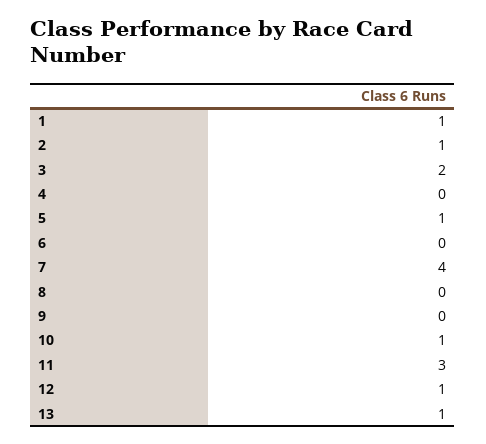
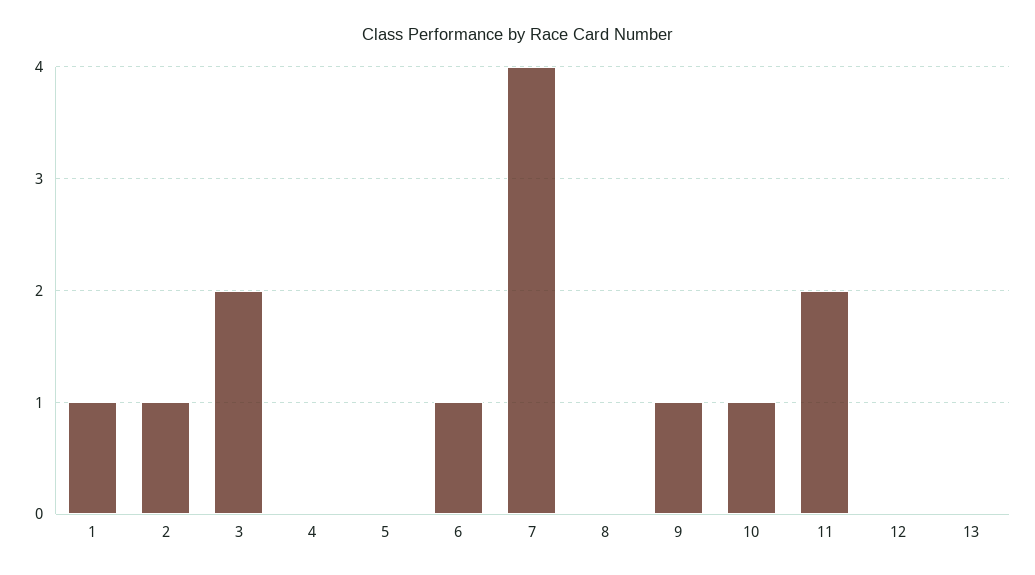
  {
    "1": 1,
    "2": 1,
    "3": 2,
    "4": 0,
-   "5": 1,
+   "5": 0,
-   "6": 0,
+   "6": 1,
    "7": 4,
    "8": 0,
-   "9": 0,
+   "9": 1,
    "10": 1,
-   "11": 3,
+   "11": 2,
-   "12": 1,
+   "12": 0,
-   "13": 1
+   "13": 0
  }

